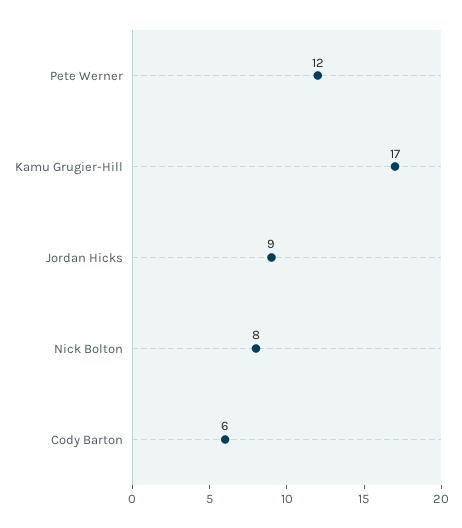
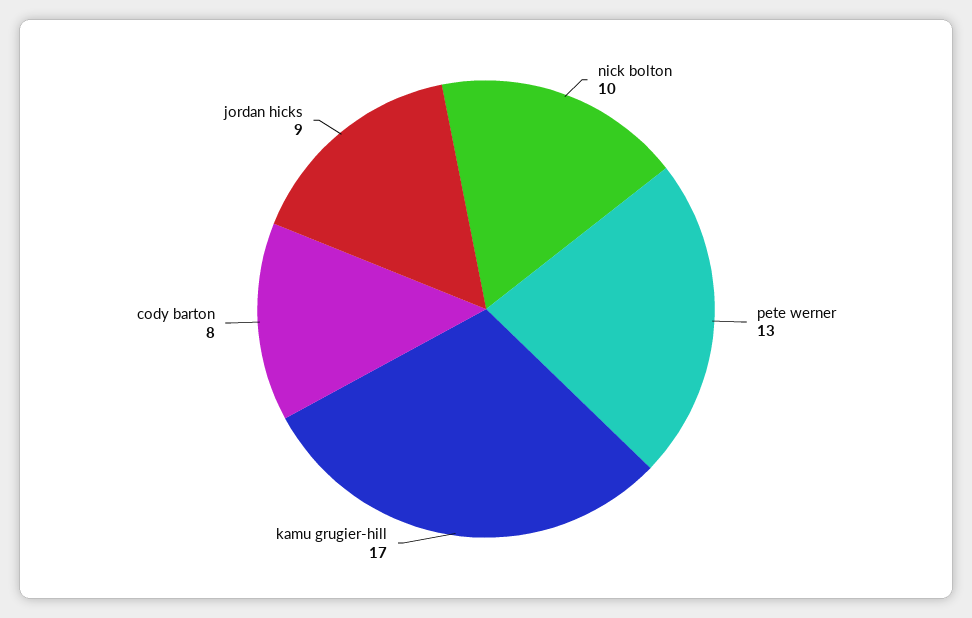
  {
-   "Pete Werner": 12,
+   "Pete Werner": 13,
    "Kamu Grugier-Hill": 17,
    "Jordan Hicks": 9,
-   "Nick Bolton": 8,
+   "Nick Bolton": 10,
-   "Cody Barton": 6
+   "Cody Barton": 8
  }

